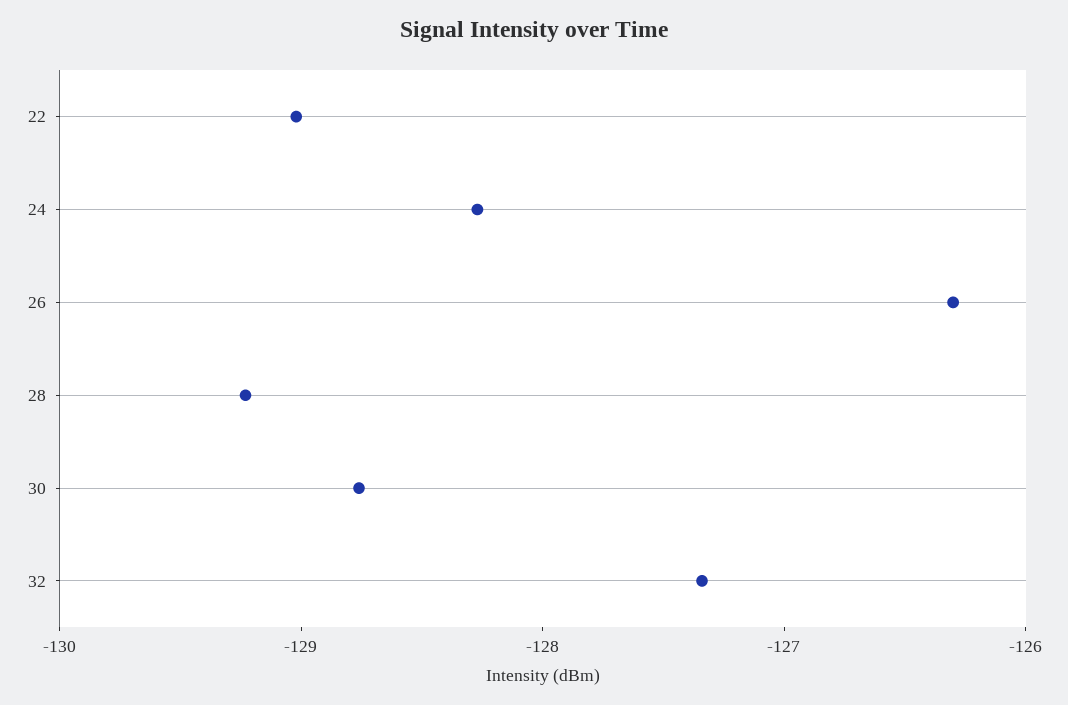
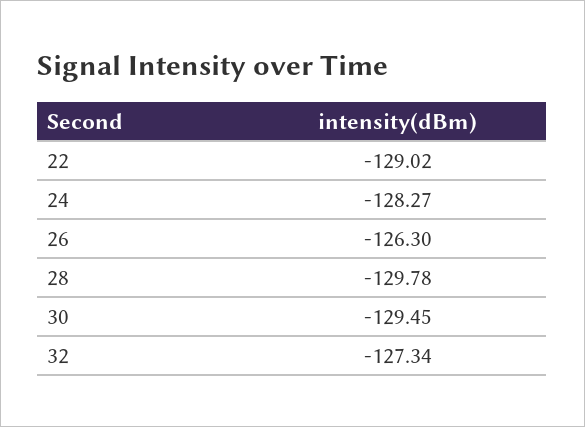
  {
    "22": -129.02,
    "24": -128.27,
    "26": -126.3,
-   "28": -129.2,
+   "28": -129.78,
-   "30": -128.8,
+   "30": -129.45,
    "32": -127.34
  }

